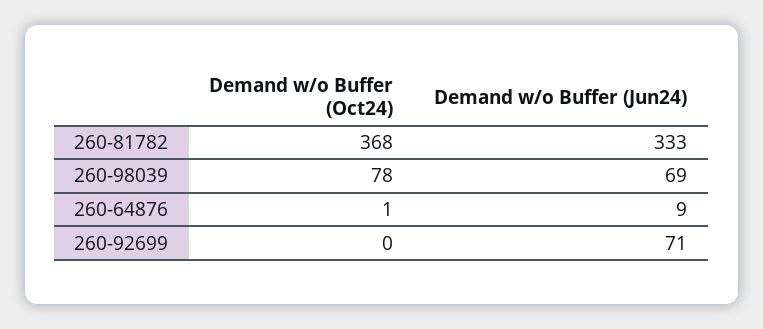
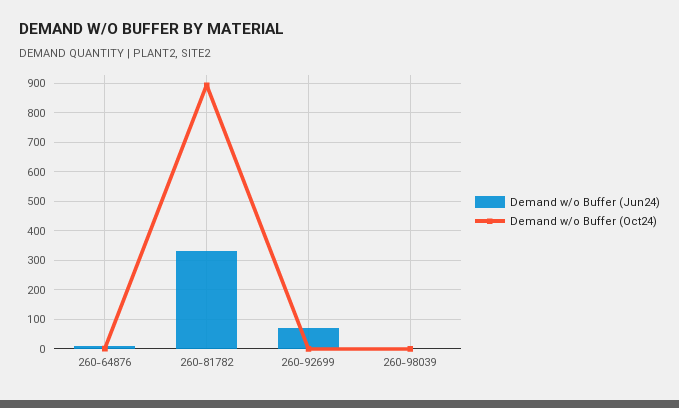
  {
    "Demand w/o Buffer (Oct24)": {
-     "260-81782": 368,
+     "260-81782": 900,
-     "260-98039": 78,
+     "260-98039": 0,
      "260-64876": 1,
      "260-92699": 0
    },
    "Demand w/o Buffer (Jun24)": {
      "260-81782": 333,
-     "260-98039": 69,
+     "260-98039": 0,
      "260-64876": 9,
      "260-92699": 71
    }
  }

